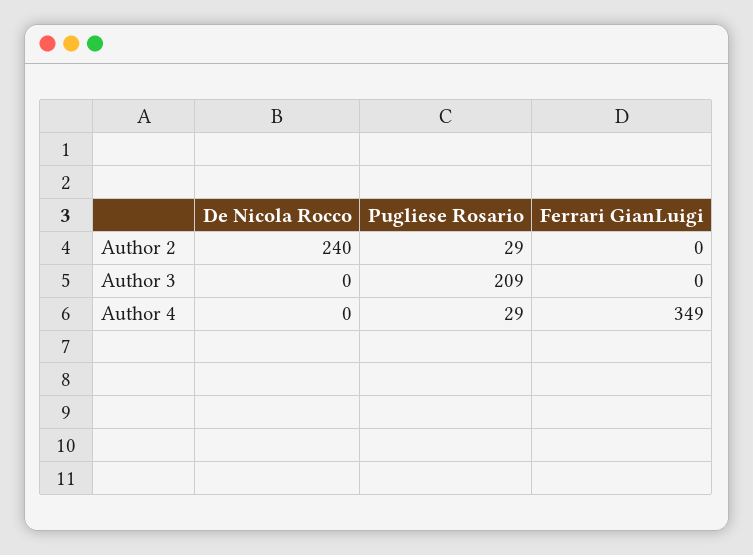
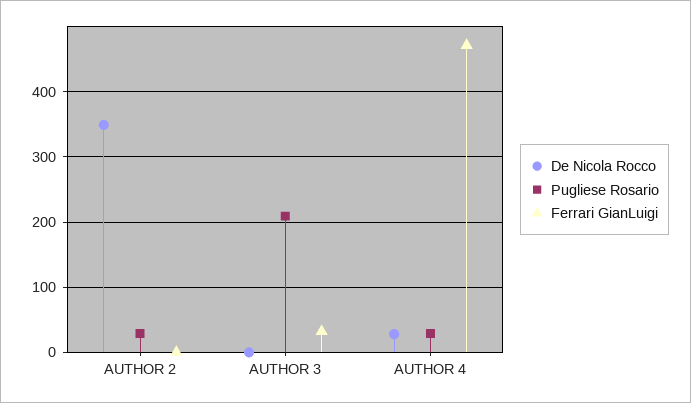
  {
    "De Nicola Rocco": {
-     "Author 2": 240,
+     "Author 2": 350,
      "Author 3": 0,
-     "Author 4": 0
+     "Author 4": 30
    },
    "Pugliese Rosario": {
      "Author 2": 29,
      "Author 3": 209,
      "Author 4": 29
    },
    "Ferrari GianLuigi": {
      "Author 2": 0,
-     "Author 3": 0,
+     "Author 3": 30,
-     "Author 4": 349
+     "Author 4": 470
    }
  }

